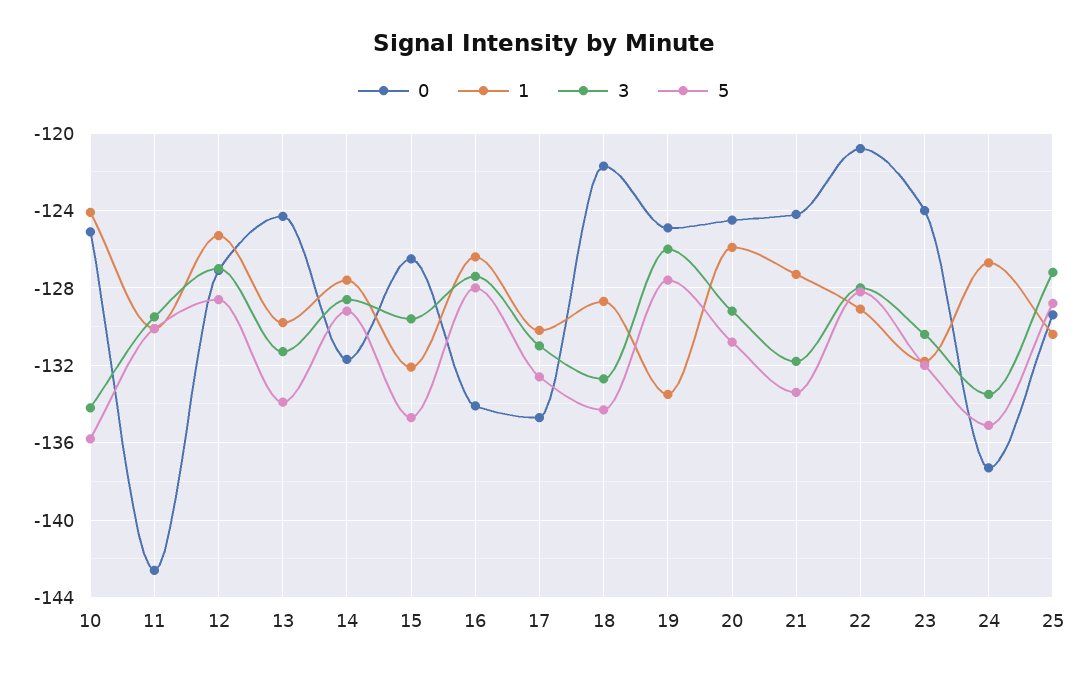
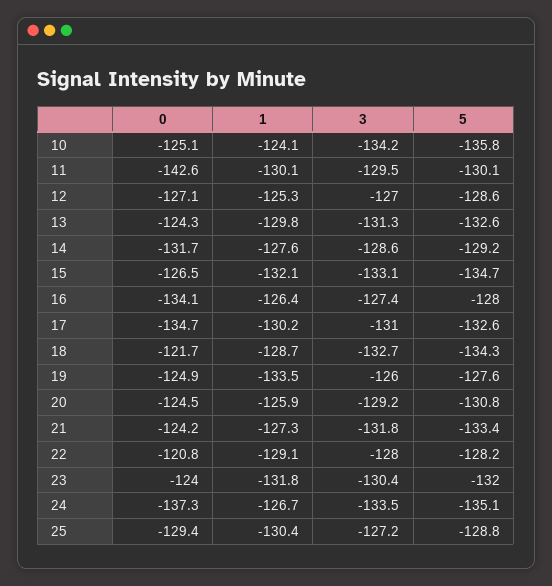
  {
    "0": {
      "10": -125.1,
      "11": -142.6,
      "12": -127.1,
      "13": -124.3,
      "14": -131.7,
      "15": -126.5,
      "16": -134.1,
      "17": -134.7,
      "18": -121.7,
      "19": -124.9,
      "20": -124.5,
      "21": -124.2,
      "22": -120.8,
      "23": -124,
      "24": -137.3,
      "25": -129.4
    },
    "1": {
      "10": -124.1,
      "11": -130.1,
      "12": -125.3,
      "13": -129.8,
      "14": -127.6,
      "15": -132.1,
      "16": -126.4,
      "17": -130.2,
      "18": -128.7,
      "19": -133.5,
      "20": -125.9,
      "21": -127.3,
      "22": -129.1,
      "23": -131.8,
      "24": -126.7,
      "25": -130.4
    },
    "3": {
      "10": -134.2,
      "11": -129.5,
      "12": -127,
      "13": -131.3,
      "14": -128.6,
-     "15": -129.5,
+     "15": -133.1,
      "16": -127.4,
      "17": -131,
      "18": -132.7,
      "19": -126,
      "20": -129.2,
      "21": -131.8,
      "22": -128,
      "23": -130.4,
      "24": -133.5,
      "25": -127.2
    },
    "5": {
      "10": -135.8,
      "11": -130.1,
      "12": -128.6,
-     "13": -134,
+     "13": -132.6,
      "14": -129.2,
      "15": -134.7,
      "16": -128,
      "17": -132.6,
      "18": -134.3,
      "19": -127.6,
      "20": -130.8,
      "21": -133.4,
      "22": -128.2,
      "23": -132,
      "24": -135.1,
      "25": -128.8
    }
  }

